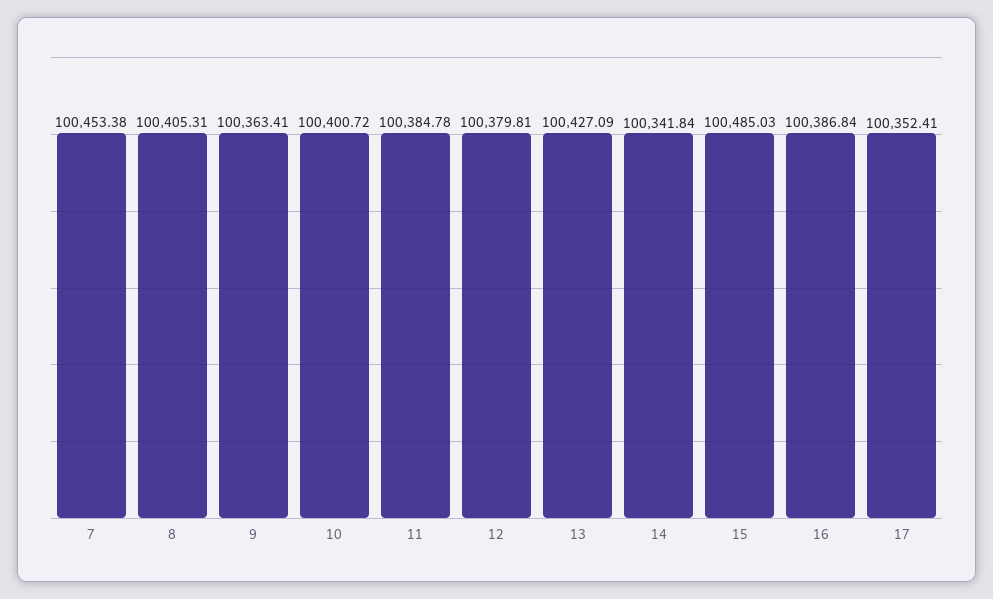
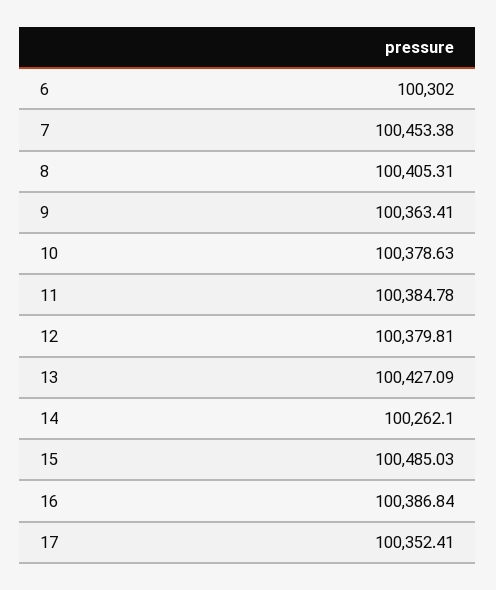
  {
    "7": 100453.38,
    "8": 100405.31,
    "9": 100363.41,
-   "10": 100400.72,
+   "10": 100378.63,
    "11": 100384.78,
    "12": 100379.81,
    "13": 100427.09,
-   "14": 100341.84,
+   "14": 100262.1,
    "15": 100485.03,
    "16": 100386.84,
-   "17": 100352.41
+   "17": 100352.41,
+   "6": 100302
  }

